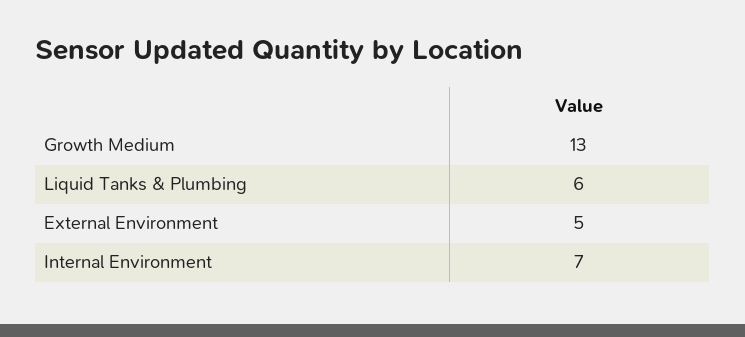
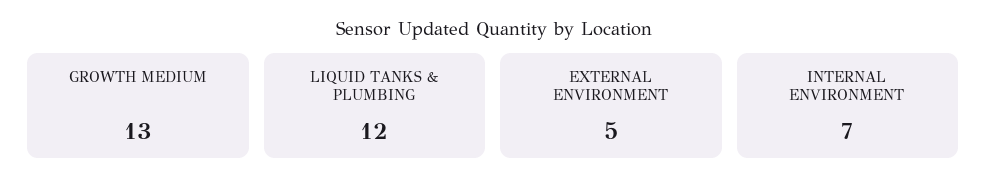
  {
    "Growth Medium": 13,
-   "Liquid Tanks & Plumbing": 6,
+   "Liquid Tanks & Plumbing": 12,
    "External Environment": 5,
    "Internal Environment": 7
  }

